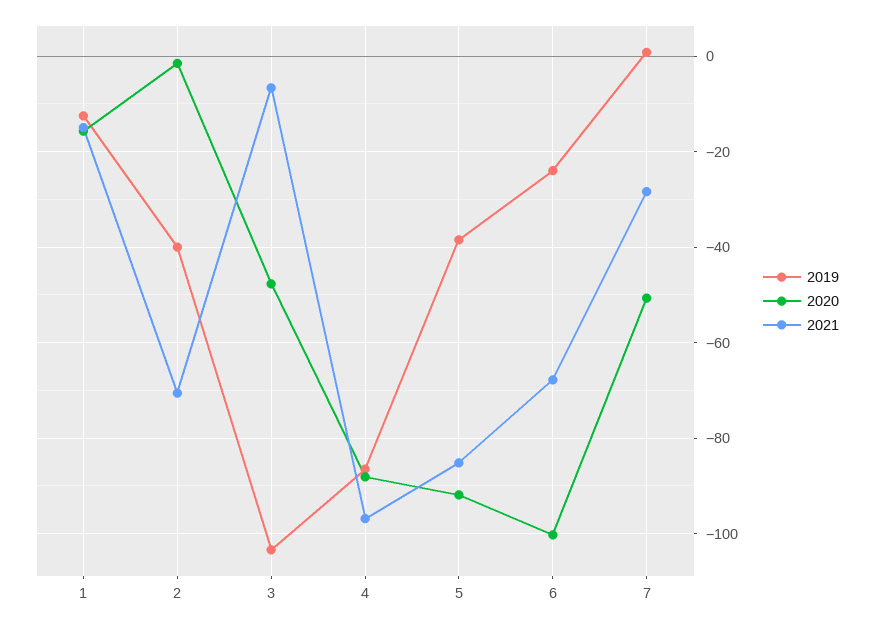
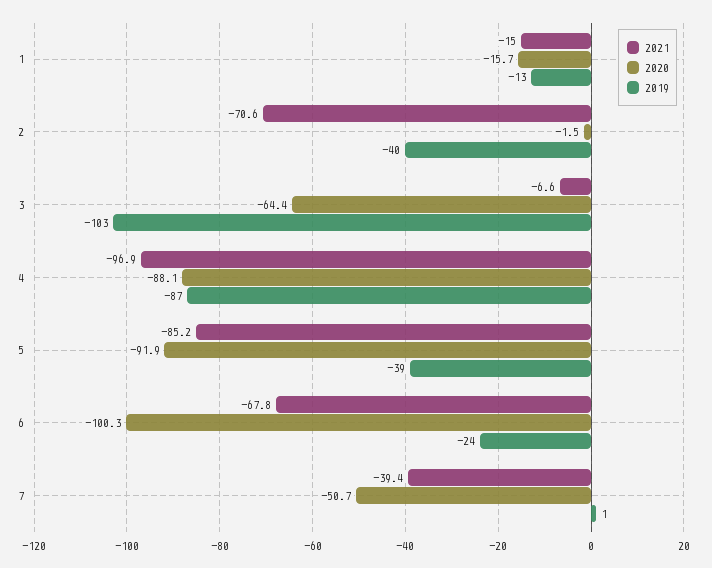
  {
    "2019": {
      "1": -13,
      "2": -40,
      "3": -103,
      "4": -87,
      "5": -39,
      "6": -24,
      "7": 1
    },
    "2020": {
      "1": -15.7,
      "2": -1.5,
-     "3": -48,
+     "3": -64.4,
      "4": -88.1,
      "5": -91.9,
      "6": -100.3,
      "7": -50.7
    },
    "2021": {
      "1": -15,
      "2": -70.6,
      "3": -6.6,
      "4": -96.9,
      "5": -85.2,
      "6": -67.8,
-     "7": -28
+     "7": -39.4
    }
  }

